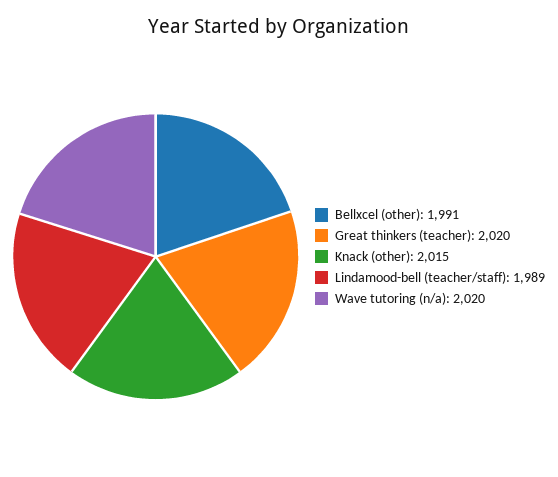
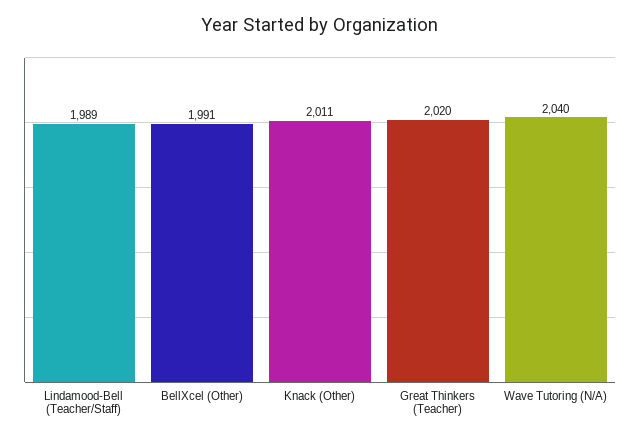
  {
    "Bellxcel (other)": 1991,
    "Great thinkers (teacher)": 2020,
-   "Knack (other)": 2015,
+   "Knack (other)": 2011,
    "Lindamood-bell (teacher/staff)": 1989,
-   "Wave tutoring (n/a)": 2020
+   "Wave tutoring (n/a)": 2040
  }

